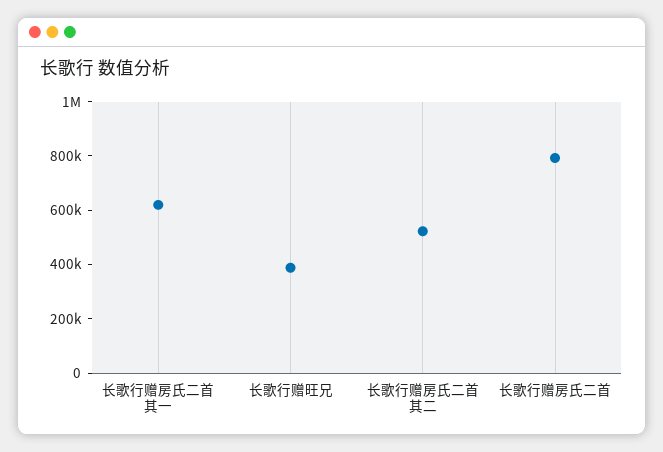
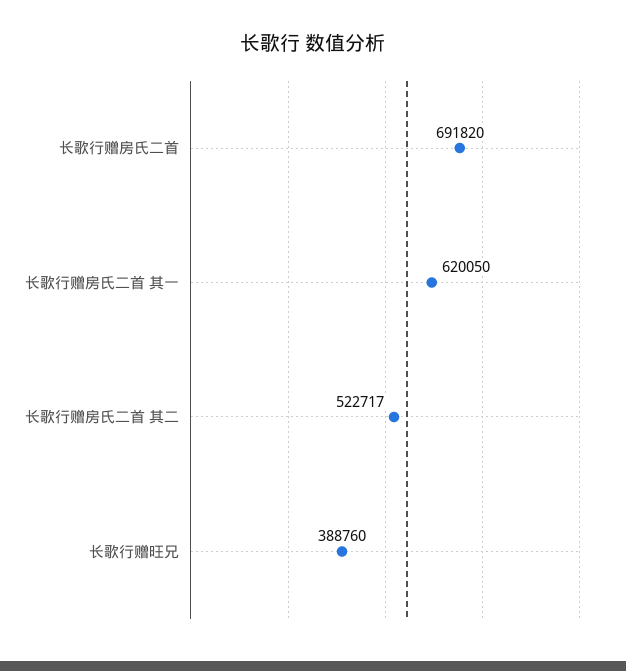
  {
    "长歌行赠房氏二首 其一": 620050,
    "长歌行赠旺兄": 388760,
    "长歌行赠房氏二首 其二": 522717,
-   "长歌行赠房氏二首": 800000
+   "长歌行赠房氏二首": 691820
  }

